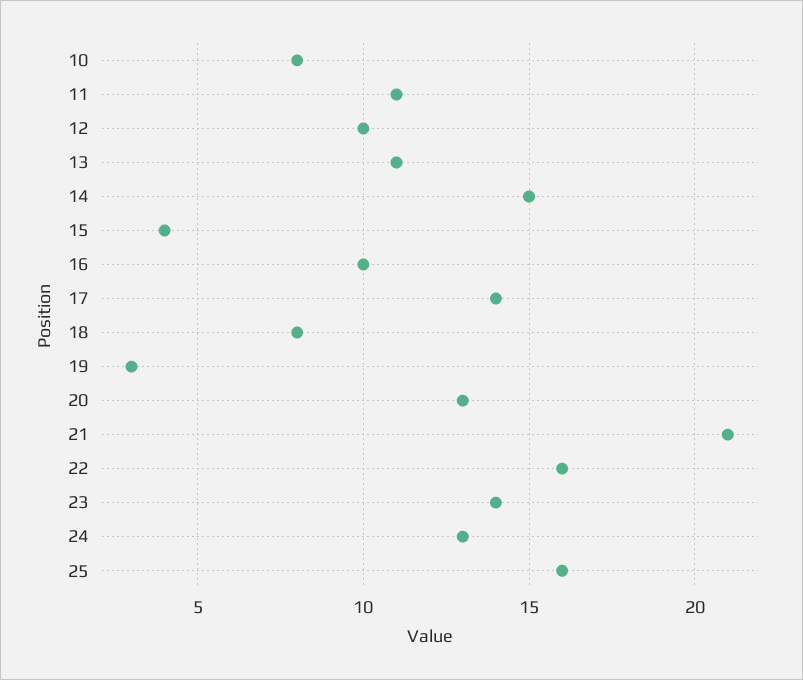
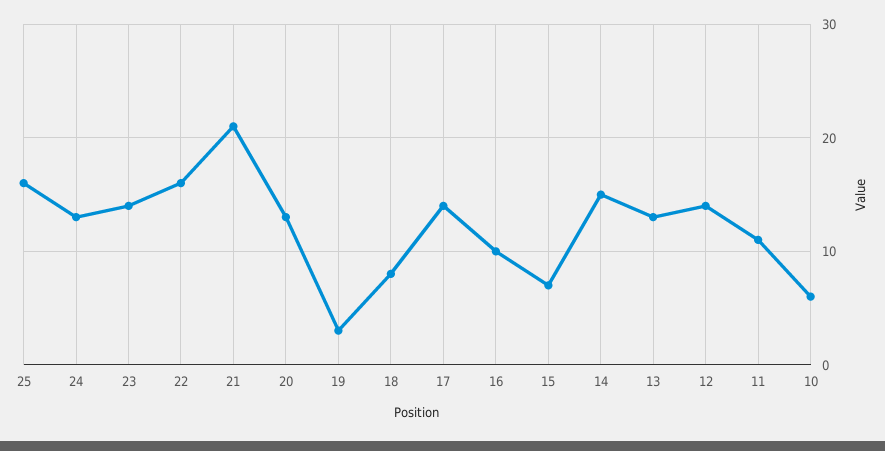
  {
-   "10": 8,
+   "10": 6,
    "11": 11,
-   "12": 10,
+   "12": 14,
-   "13": 11,
+   "13": 13,
    "14": 15,
-   "15": 4,
+   "15": 7,
    "16": 10,
    "17": 14,
    "18": 8,
    "19": 3,
    "20": 13,
    "21": 21,
    "22": 16,
    "23": 14,
    "24": 13,
    "25": 16
  }

